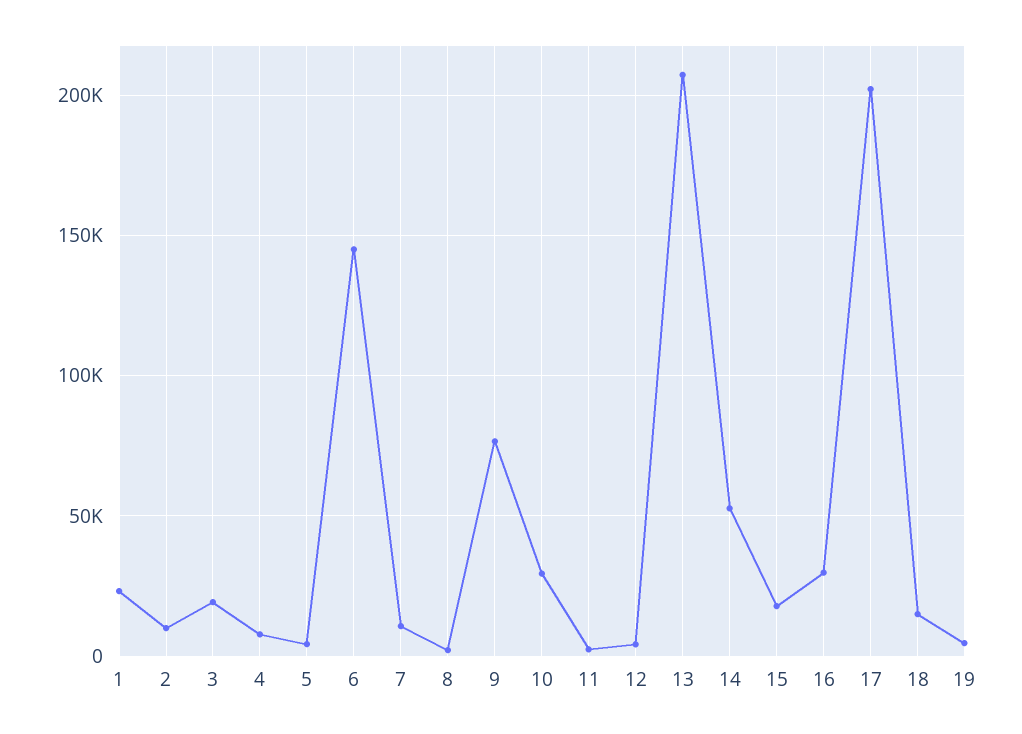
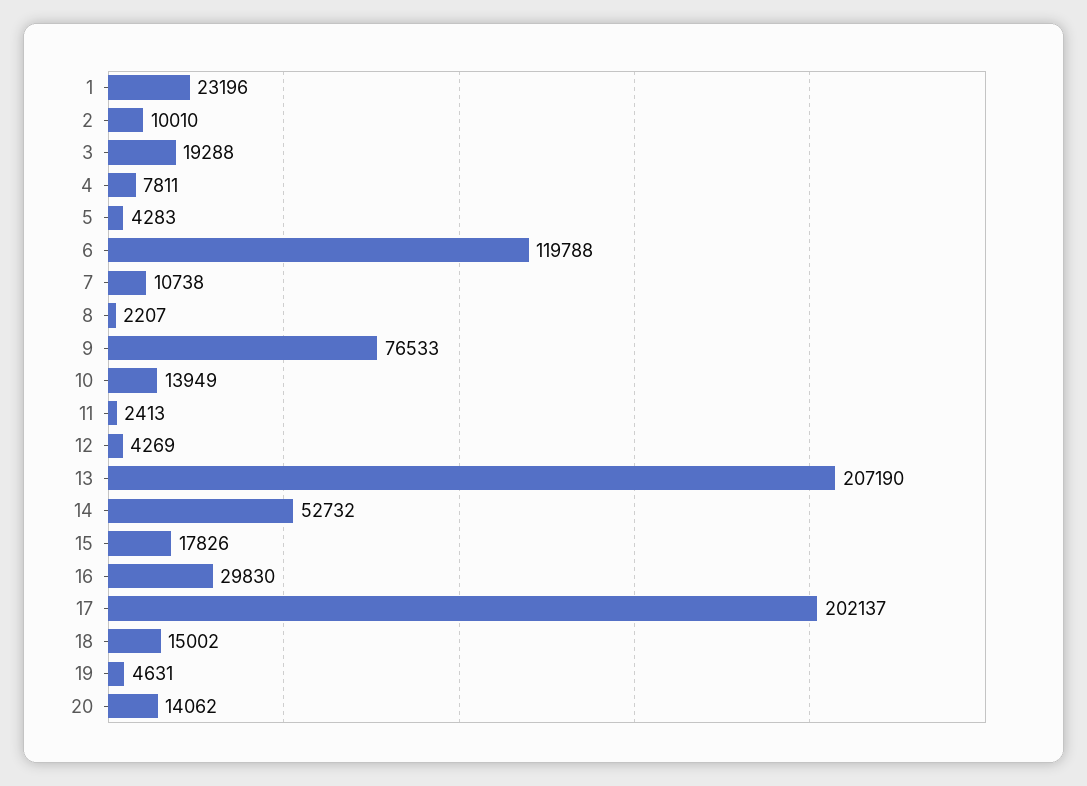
  {
    "1": 23196,
    "2": 10010,
    "3": 19288,
    "4": 7811,
    "5": 4283,
-   "6": 145000,
+   "6": 119788,
    "7": 10738,
    "8": 2207,
    "9": 76533,
-   "10": 30000,
+   "10": 13949,
    "11": 2413,
    "12": 4269,
    "13": 207190,
    "14": 52732,
    "15": 17826,
    "16": 29830,
    "17": 202137,
    "18": 15002,
-   "19": 4631
+   "19": 4631,
+   "20": 14062
  }

